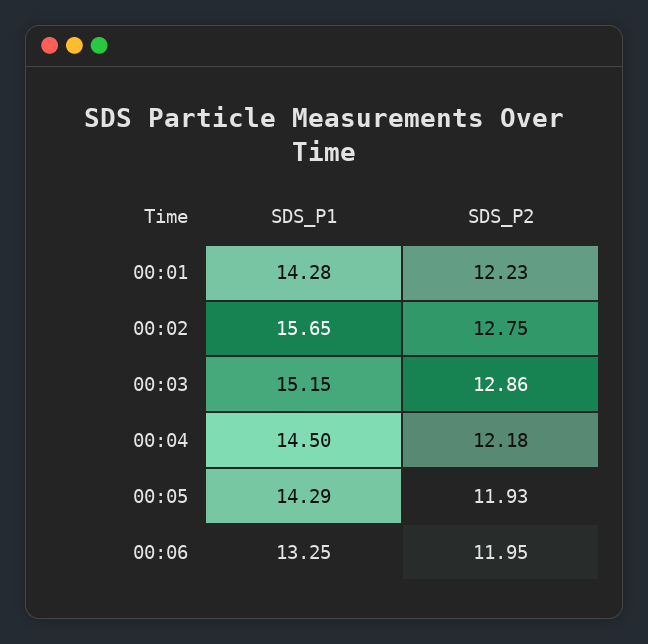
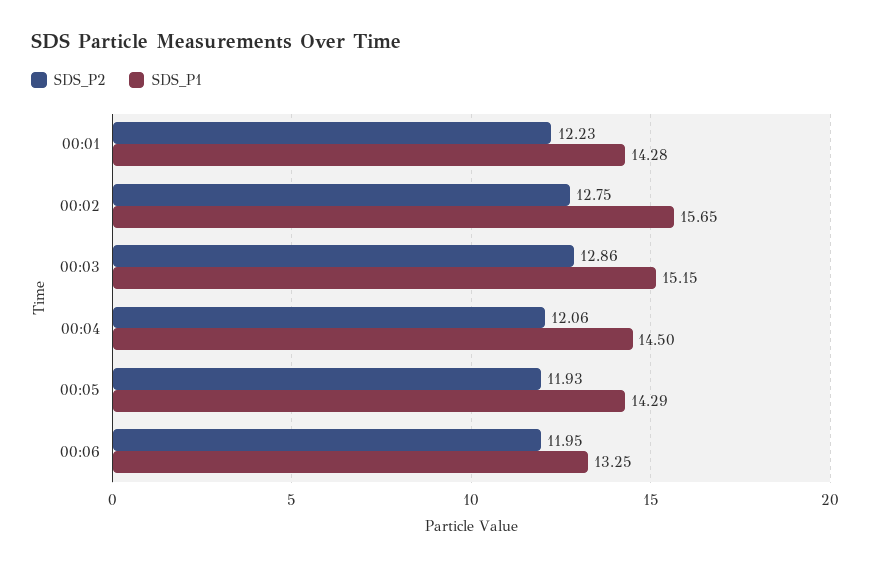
  {
    "SDS_P1": {
      "00:01": 14.28,
      "00:02": 15.65,
      "00:03": 15.15,
      "00:04": 14.5,
      "00:05": 14.29,
      "00:06": 13.25
    },
    "SDS_P2": {
      "00:01": 12.23,
      "00:02": 12.75,
      "00:03": 12.86,
-     "00:04": 12.18,
+     "00:04": 12.06,
      "00:05": 11.93,
      "00:06": 11.95
    }
  }

